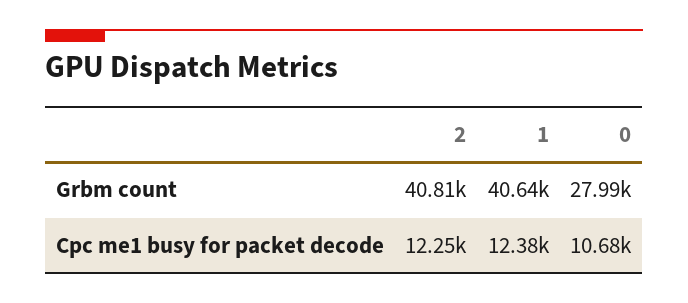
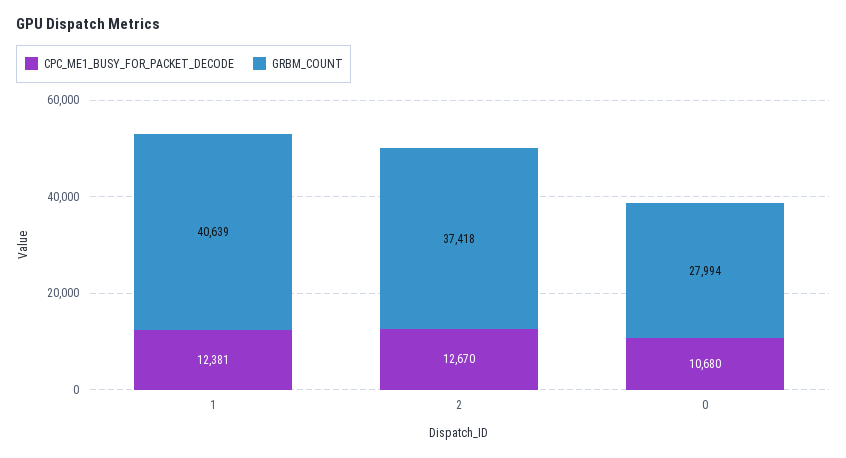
  {
    "Grbm count": {
-     "2": 40810,
+     "2": 37418,
      "1": 40639,
      "0": 27994
    },
    "Cpc me1 busy for packet decode": {
-     "2": 12250,
+     "2": 12670,
      "1": 12381,
      "0": 10680
    }
  }

